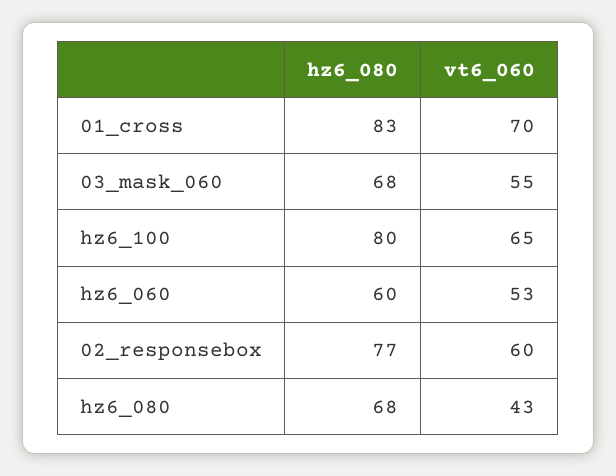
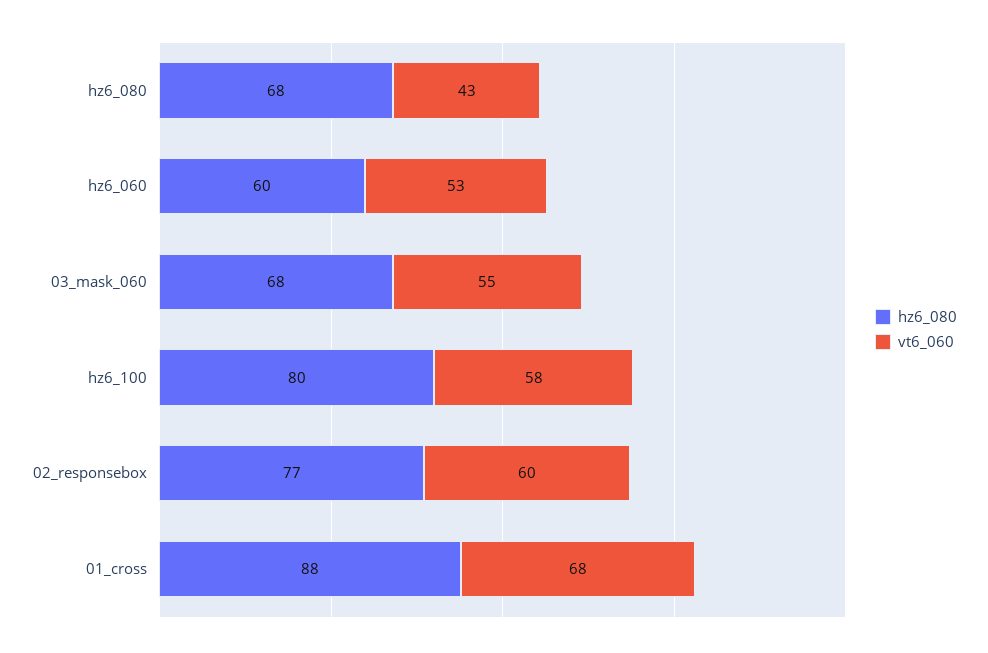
  {
    "hz6_080": {
-     "01_cross": 83,
+     "01_cross": 88,
      "03_mask_060": 68,
      "hz6_100": 80,
      "hz6_060": 60,
      "02_responsebox": 77,
      "hz6_080": 68
    },
    "vt6_060": {
-     "01_cross": 70,
+     "01_cross": 68,
      "03_mask_060": 55,
-     "hz6_100": 65,
+     "hz6_100": 58,
      "hz6_060": 53,
      "02_responsebox": 60,
      "hz6_080": 43
    }
  }

